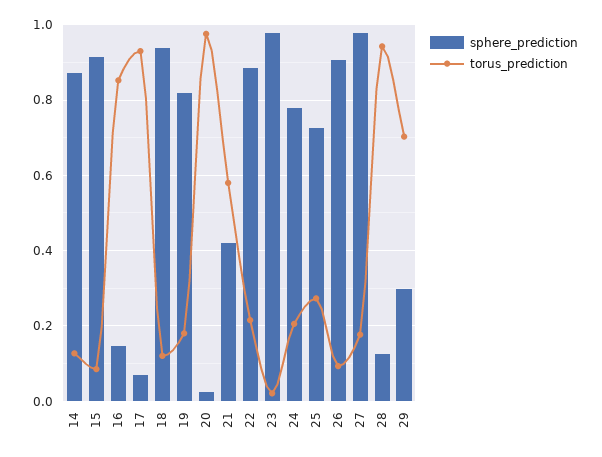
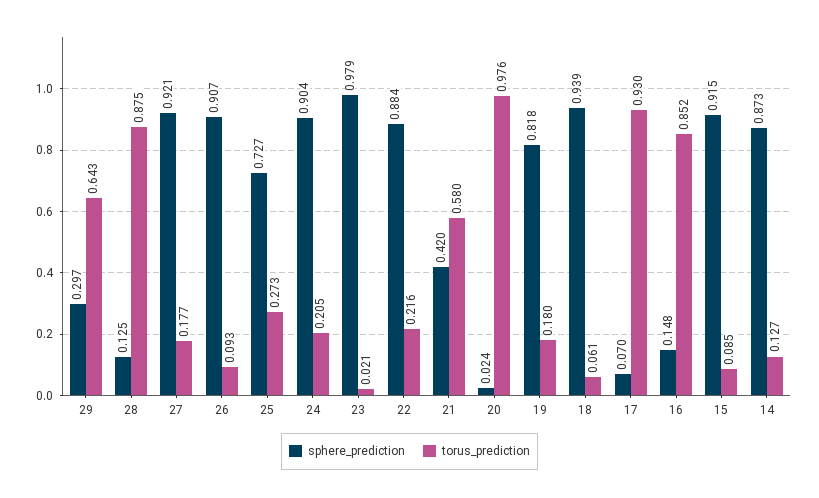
  {
    "sphere_prediction": {
      "14": 0.873,
      "15": 0.915,
      "16": 0.148,
      "17": 0.07,
      "18": 0.939,
      "19": 0.818,
      "20": 0.024,
      "21": 0.42,
      "22": 0.884,
      "23": 0.979,
-     "24": 0.78,
+     "24": 0.904,
      "25": 0.727,
      "26": 0.907,
-     "27": 0.98,
+     "27": 0.921,
      "28": 0.125,
      "29": 0.297
    },
    "torus_prediction": {
      "14": 0.127,
      "15": 0.085,
      "16": 0.852,
      "17": 0.93,
-     "18": 0.12,
+     "18": 0.061,
      "19": 0.18,
      "20": 0.976,
      "21": 0.58,
      "22": 0.216,
      "23": 0.021,
      "24": 0.205,
      "25": 0.273,
      "26": 0.093,
      "27": 0.177,
-     "28": 0.94,
+     "28": 0.875,
-     "29": 0.7
+     "29": 0.643
    }
  }

